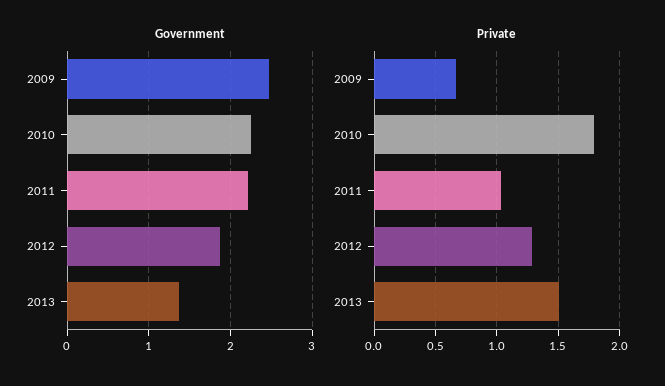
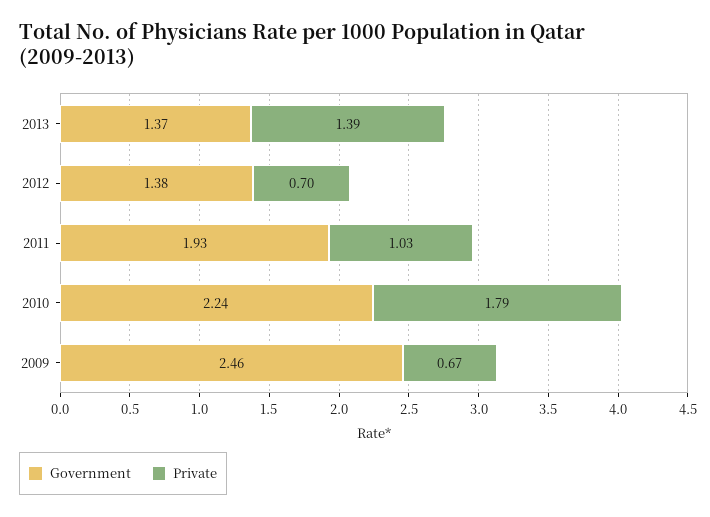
  {
    "Government": {
      "2009": 2.46,
      "2010": 2.24,
-     "2011": 2.2,
+     "2011": 1.93,
-     "2012": 1.9,
+     "2012": 1.38,
      "2013": 1.37
    },
    "Private": {
      "2009": 0.67,
      "2010": 1.79,
      "2011": 1.03,
-     "2012": 1.3,
+     "2012": 0.7,
-     "2013": 1.5
+     "2013": 1.39
    }
  }

